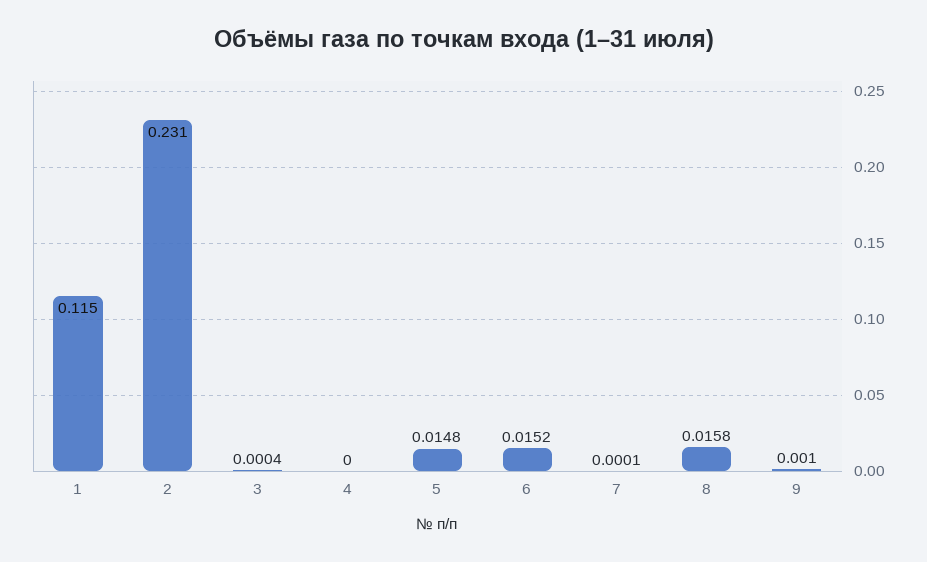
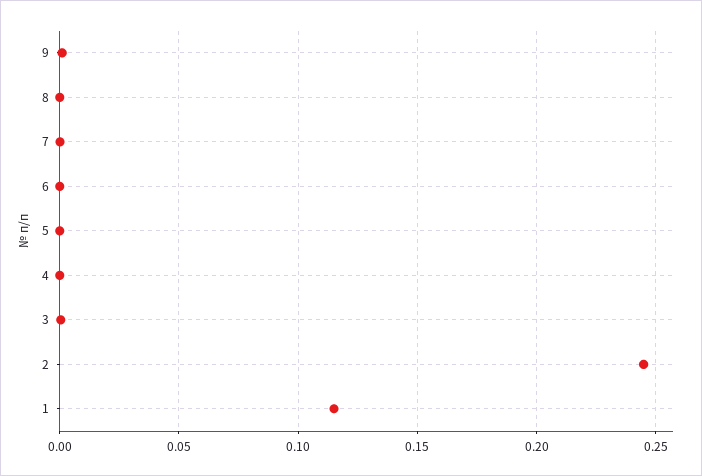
  {
    "1": 0.115,
-   "2": 0.231,
+   "2": 0.245,
    "3": 0.0004,
    "4": 0,
-   "5": 0.0148,
+   "5": 0,
-   "6": 0.0152,
+   "6": 0,
    "7": 0.0001,
-   "8": 0.0158,
+   "8": 0,
    "9": 0.001
  }

